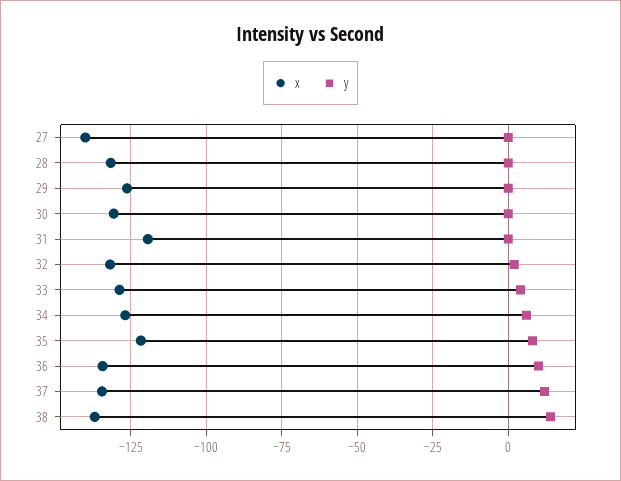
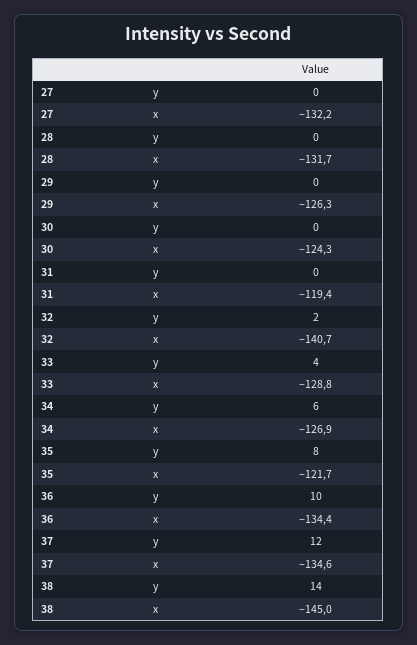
  {
    "x": {
-     "27": -140,
+     "27": -132.2,
      "28": -131.7,
      "29": -126.3,
-     "30": -130,
+     "30": -124.3,
      "31": -119.4,
-     "32": -132.5,
+     "32": -140.7,
      "33": -128.8,
      "34": -126.9,
      "35": -121.7,
      "36": -134.4,
      "37": -134.6,
-     "38": -137.5
+     "38": -145
    },
    "y": {
      "27": 0,
      "28": 0,
      "29": 0,
      "30": 0,
      "31": 0,
      "32": 2,
      "33": 4,
      "34": 6,
      "35": 8,
      "36": 10,
      "37": 12,
      "38": 14
    }
  }

